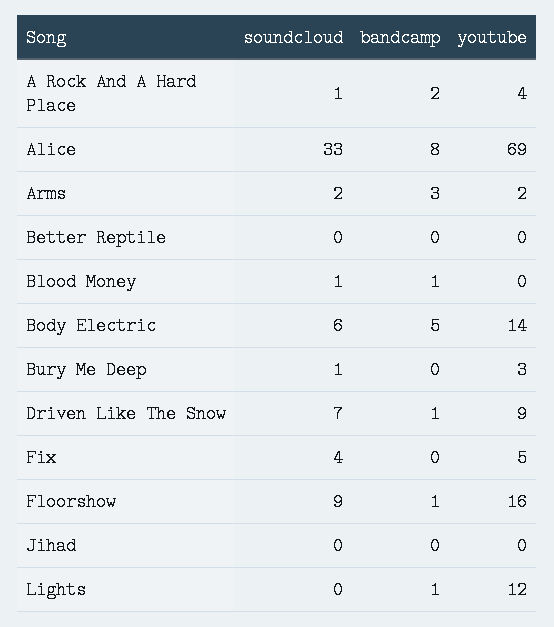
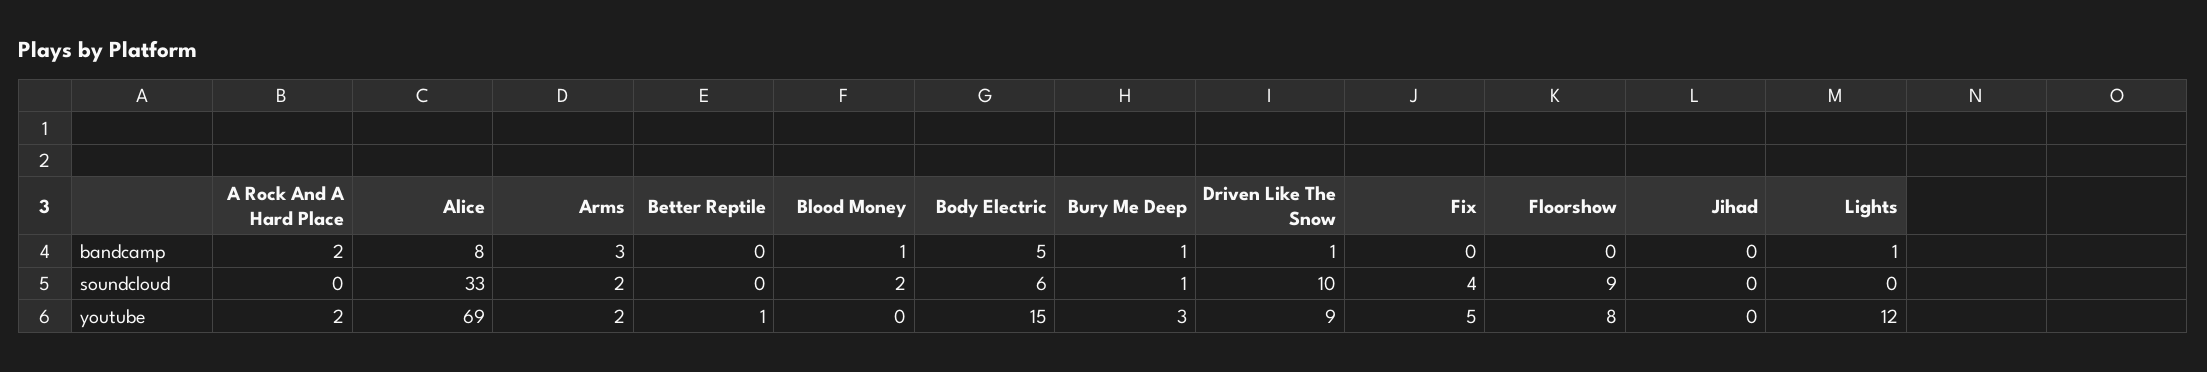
  {
    "soundcloud": {
-     "A Rock And A Hard Place": 1,
+     "A Rock And A Hard Place": 0,
      "Alice": 33,
      "Arms": 2,
      "Better Reptile": 0,
-     "Blood Money": 1,
+     "Blood Money": 2,
      "Body Electric": 6,
      "Bury Me Deep": 1,
-     "Driven Like The Snow": 7,
+     "Driven Like The Snow": 10,
      "Fix": 4,
      "Floorshow": 9,
      "Jihad": 0,
      "Lights": 0
    },
    "bandcamp": {
      "A Rock And A Hard Place": 2,
      "Alice": 8,
      "Arms": 3,
      "Better Reptile": 0,
      "Blood Money": 1,
      "Body Electric": 5,
-     "Bury Me Deep": 0,
+     "Bury Me Deep": 1,
      "Driven Like The Snow": 1,
      "Fix": 0,
-     "Floorshow": 1,
+     "Floorshow": 0,
      "Jihad": 0,
      "Lights": 1
    },
    "youtube": {
-     "A Rock And A Hard Place": 4,
+     "A Rock And A Hard Place": 2,
      "Alice": 69,
      "Arms": 2,
-     "Better Reptile": 0,
+     "Better Reptile": 1,
      "Blood Money": 0,
-     "Body Electric": 14,
+     "Body Electric": 15,
      "Bury Me Deep": 3,
      "Driven Like The Snow": 9,
      "Fix": 5,
-     "Floorshow": 16,
+     "Floorshow": 8,
      "Jihad": 0,
      "Lights": 12
    }
  }

